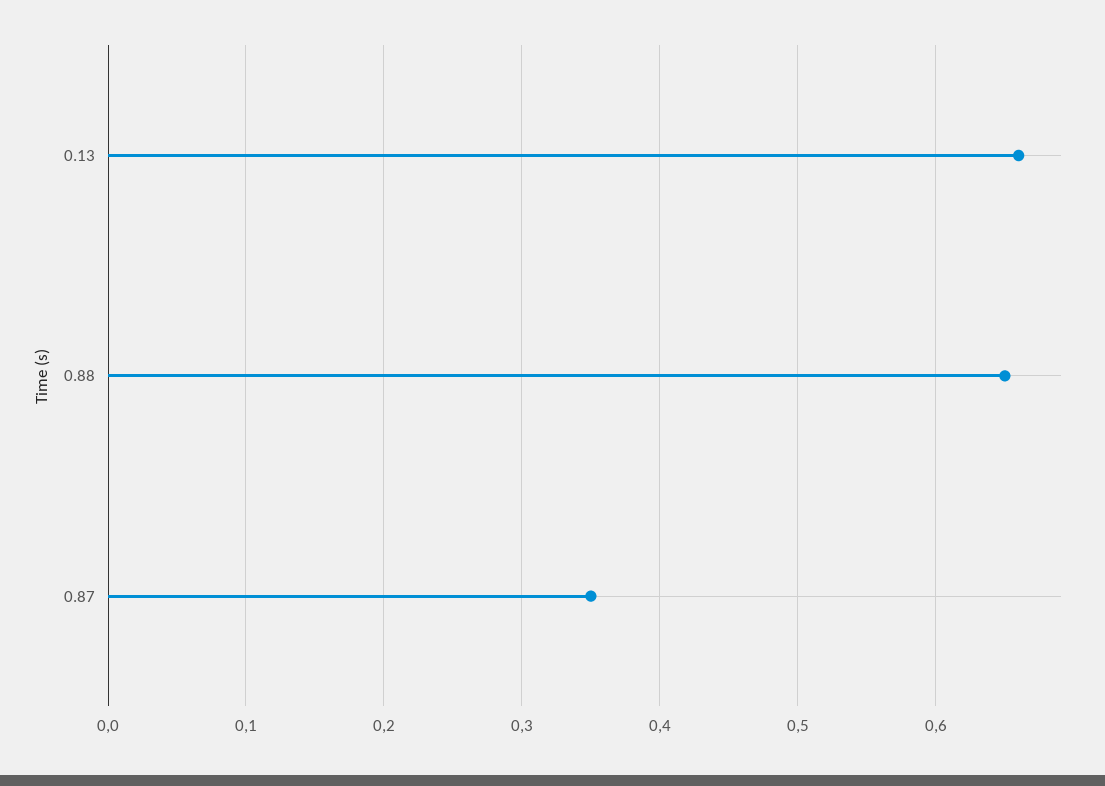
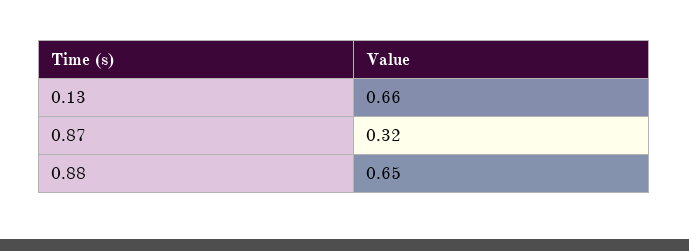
  {
    "0.13": 0.66,
    "0.88": 0.65,
-   "0.87": 0.35
+   "0.87": 0.32
  }

